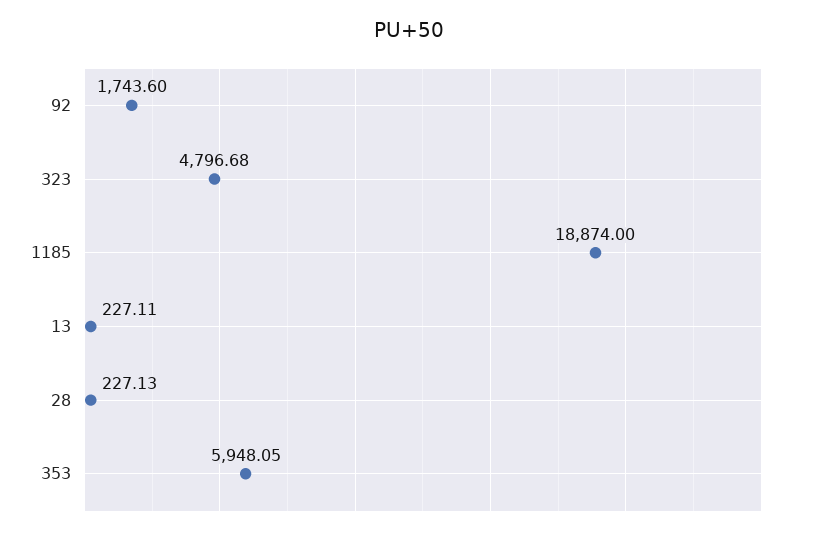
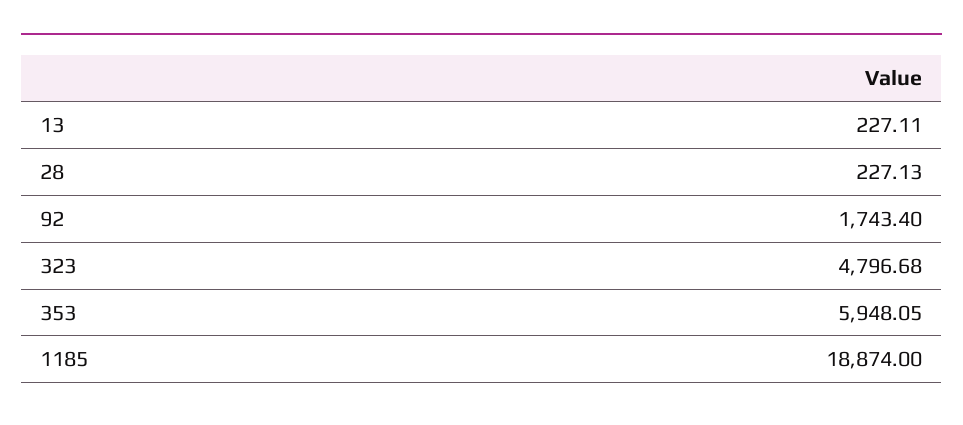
  {
-   "92": 1743.6,
+   "92": 1743.4,
    "323": 4796.68,
    "1185": 18874,
    "13": 227.11,
    "28": 227.13,
    "353": 5948.05
  }

